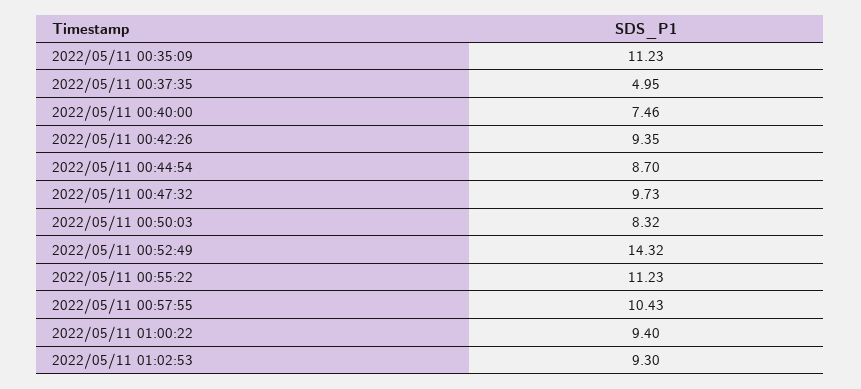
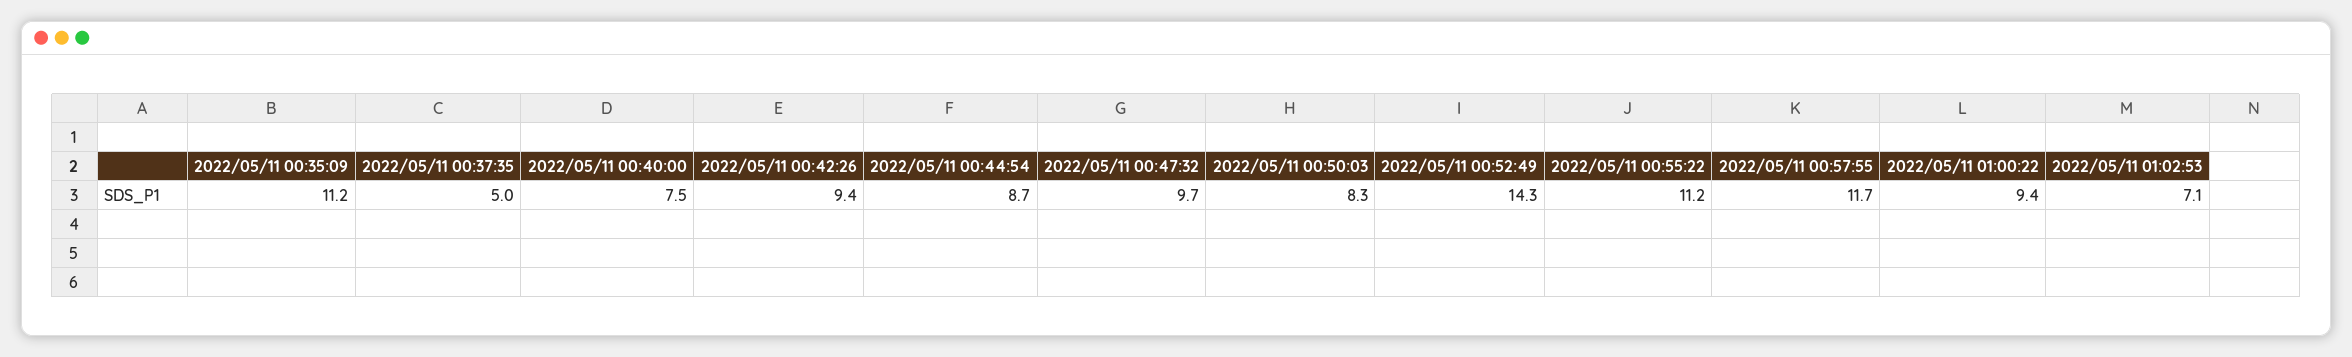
  {
    "2022/05/11 00:35:09": 11.23,
    "2022/05/11 00:37:35": 4.95,
    "2022/05/11 00:40:00": 7.46,
    "2022/05/11 00:42:26": 9.35,
    "2022/05/11 00:44:54": 8.7,
    "2022/05/11 00:47:32": 9.73,
    "2022/05/11 00:50:03": 8.32,
    "2022/05/11 00:52:49": 14.32,
    "2022/05/11 00:55:22": 11.23,
-   "2022/05/11 00:57:55": 10.43,
+   "2022/05/11 00:57:55": 11.7,
    "2022/05/11 01:00:22": 9.4,
-   "2022/05/11 01:02:53": 9.3
+   "2022/05/11 01:02:53": 7.1
  }

